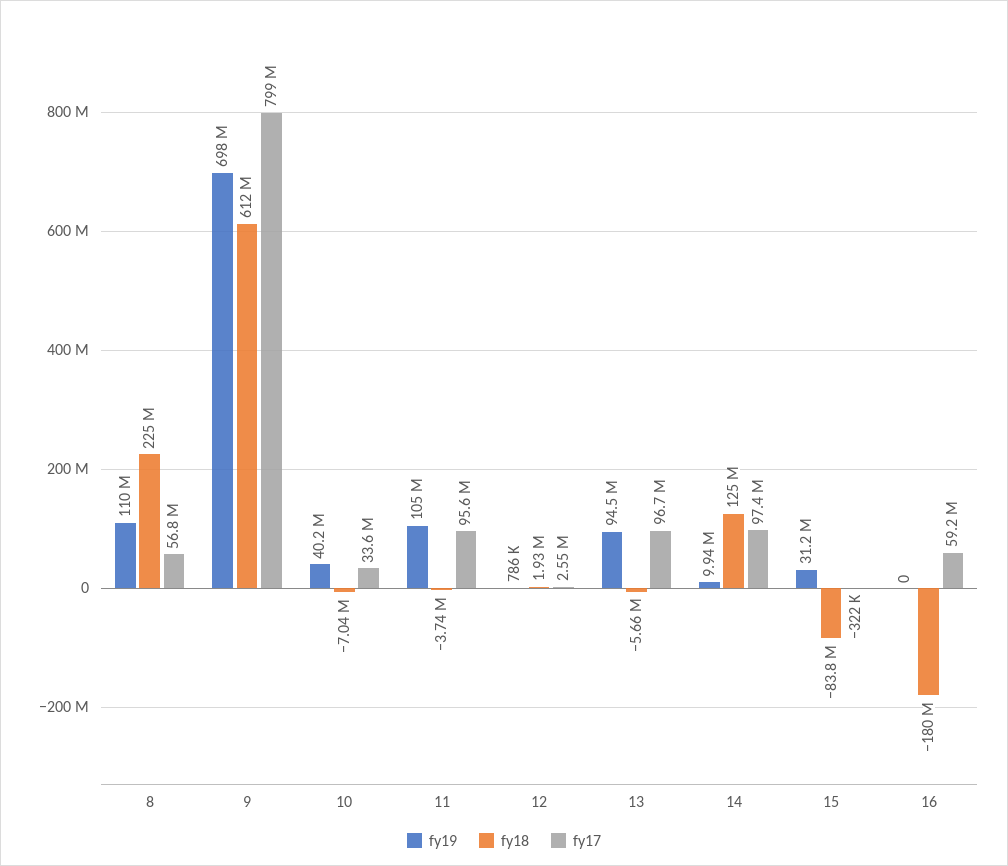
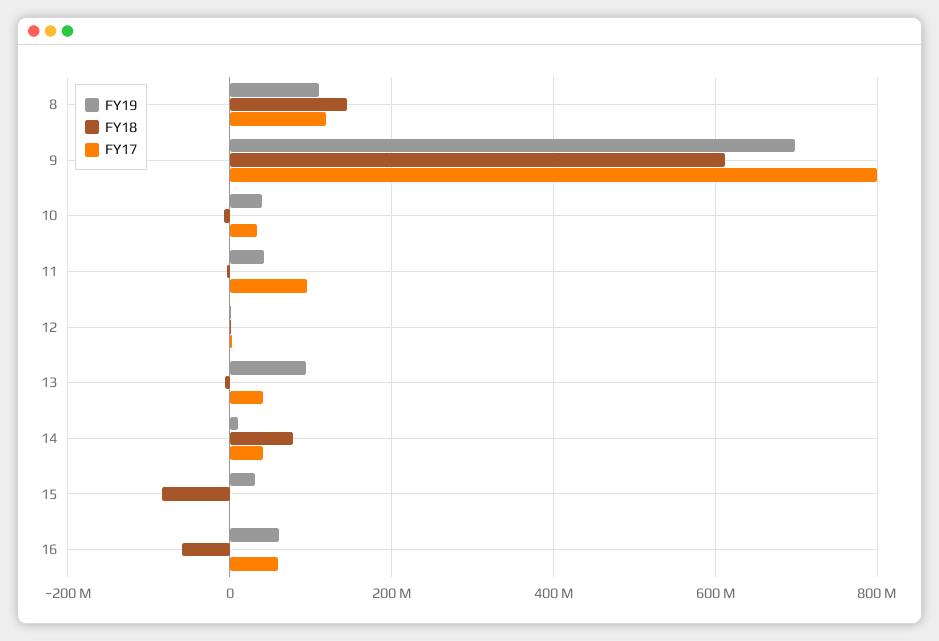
  {
    "fy19": {
      "8": 110000000,
      "9": 698000000,
      "10": 40200000,
-     "11": 105000000,
+     "11": 40000000,
      "12": 786000,
      "13": 94500000,
      "14": 9940000,
      "15": 31200000,
-     "16": 0
+     "16": 60000000
    },
    "fy18": {
-     "8": 225000000,
+     "8": 140000000,
      "9": 612000000,
      "10": -7040000,
      "11": -3740000,
      "12": 1930000,
      "13": -5660000,
-     "14": 125000000,
+     "14": 80000000,
      "15": -83800000,
-     "16": -180000000
+     "16": -60000000
    },
    "fy17": {
-     "8": 56800000,
+     "8": 120000000,
      "9": 799000000,
      "10": 33600000,
      "11": 95600000,
      "12": 2550000,
-     "13": 96700000,
+     "13": 40000000,
-     "14": 97400000,
+     "14": 40000000,
      "15": -322000,
      "16": 59200000
    }
  }

